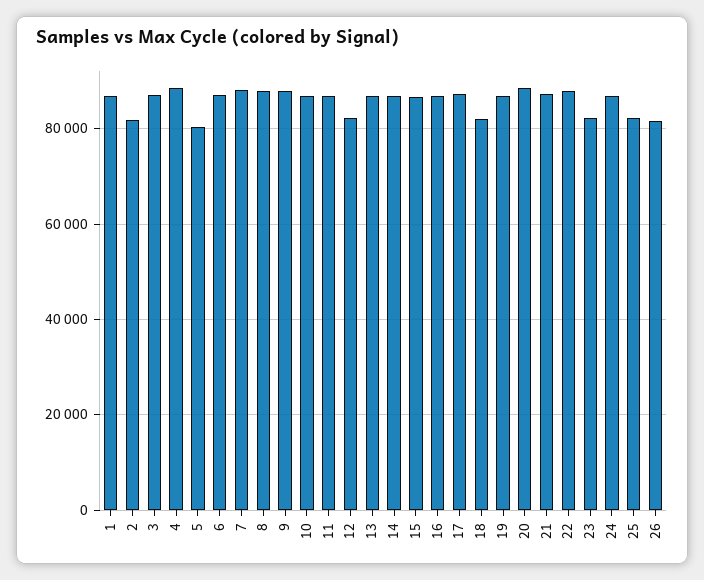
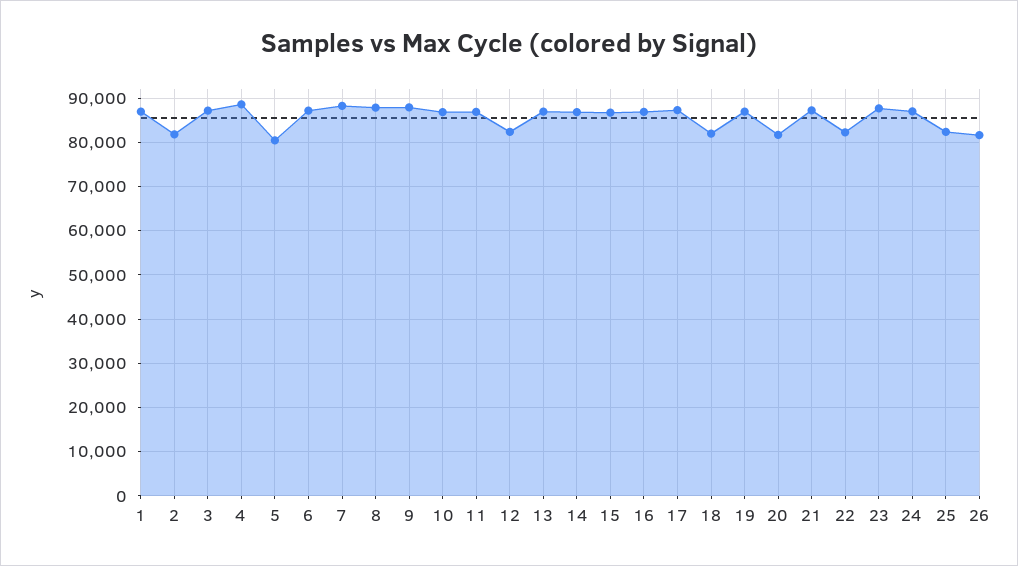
  {
    "1": 86000,
    "2": 82000,
    "3": 88000,
    "4": 88000,
    "5": 80000,
    "6": 88000,
    "7": 88000,
    "8": 88000,
    "9": 88000,
    "10": 86000,
    "11": 86000,
    "12": 82000,
    "13": 86000,
    "14": 86000,
    "15": 86000,
    "16": 86000,
    "17": 88000,
    "18": 82000,
    "19": 86000,
-   "20": 88000,
+   "20": 82000,
    "21": 88000,
-   "22": 88000,
+   "22": 82000,
-   "23": 82000,
+   "23": 88000,
    "24": 86000,
    "25": 82000,
    "26": 82000
  }

